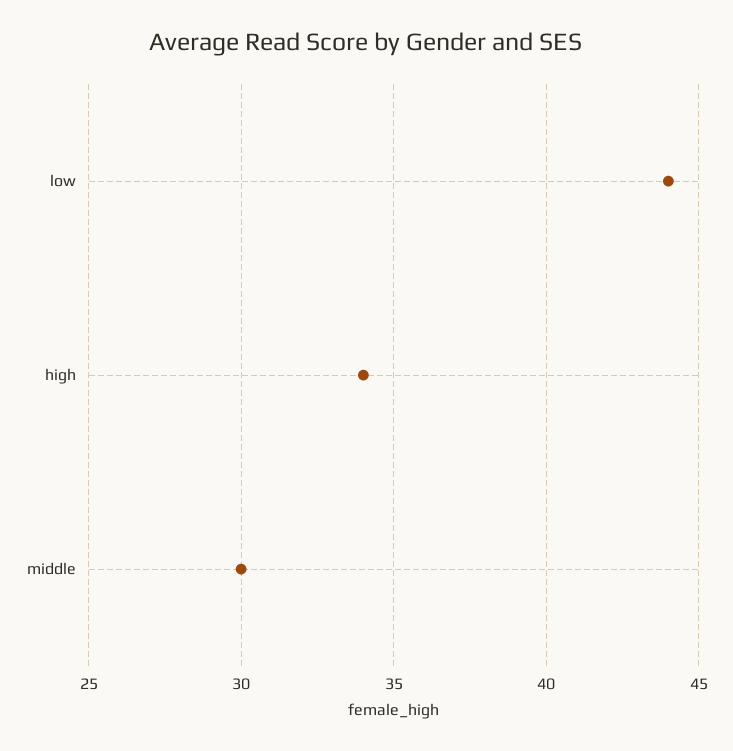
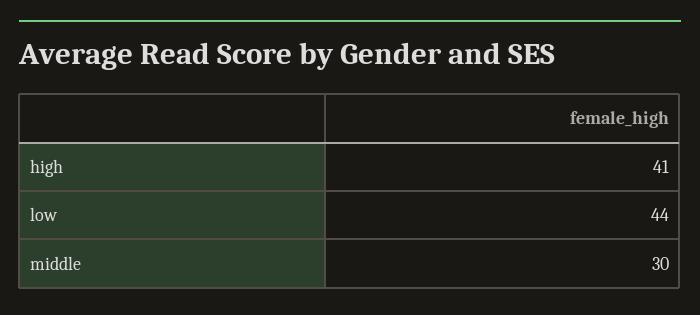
  {
    "low": 44,
-   "high": 34,
+   "high": 41,
    "middle": 30
  }

